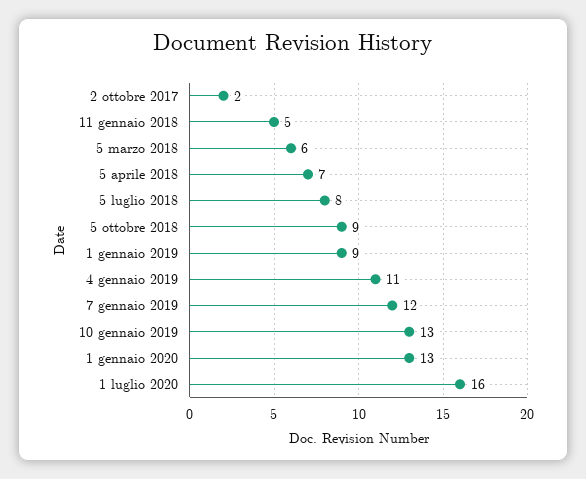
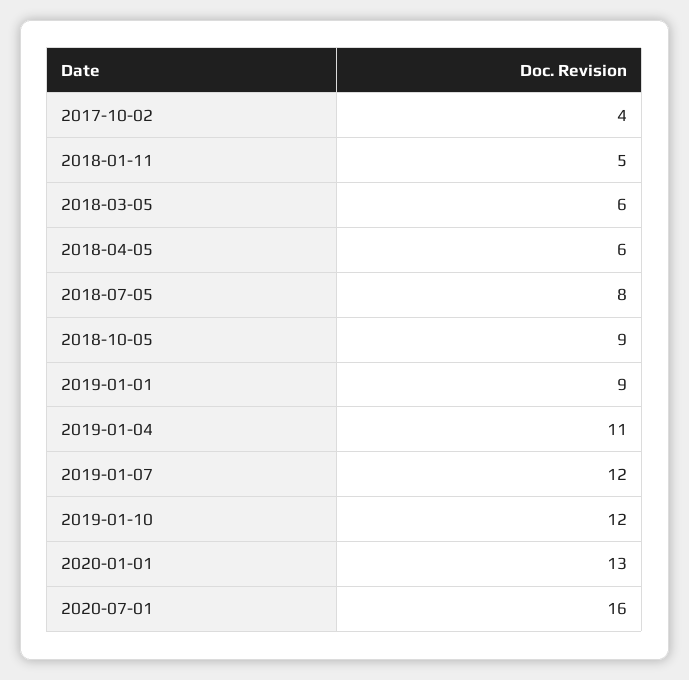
  {
-   "2 ottobre 2017": 2,
+   "2 ottobre 2017": 4,
    "11 gennaio 2018": 5,
    "5 marzo 2018": 6,
-   "5 aprile 2018": 7,
+   "5 aprile 2018": 6,
    "5 luglio 2018": 8,
    "5 ottobre 2018": 9,
    "1 gennaio 2019": 9,
    "4 gennaio 2019": 11,
    "7 gennaio 2019": 12,
-   "10 gennaio 2019": 13,
+   "10 gennaio 2019": 12,
    "1 gennaio 2020": 13,
    "1 luglio 2020": 16
  }

